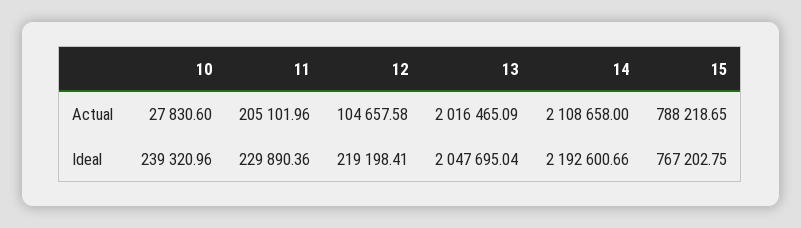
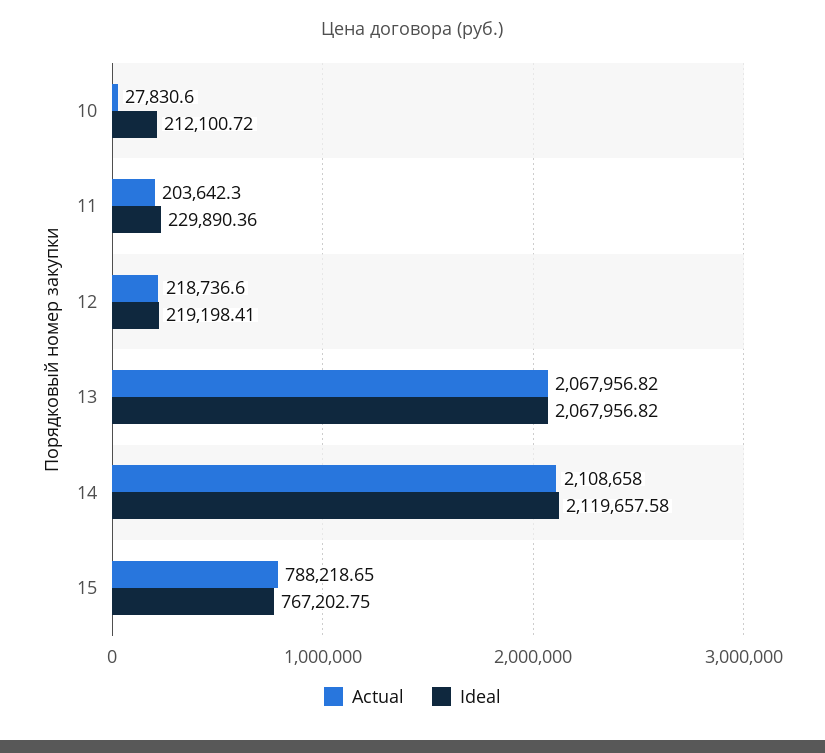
  {
    "Actual": {
      "10": 27830.6,
-     "11": 205101.96,
+     "11": 203642.3,
-     "12": 104657.58,
+     "12": 218736.6,
-     "13": 2016465.09,
+     "13": 2067956.82,
      "14": 2108658,
      "15": 788218.65
    },
    "Ideal": {
-     "10": 239320.96,
+     "10": 212100.72,
      "11": 229890.36,
      "12": 219198.41,
-     "13": 2047695.04,
+     "13": 2067956.82,
-     "14": 2192600.66,
+     "14": 2119657.58,
      "15": 767202.75
    }
  }

